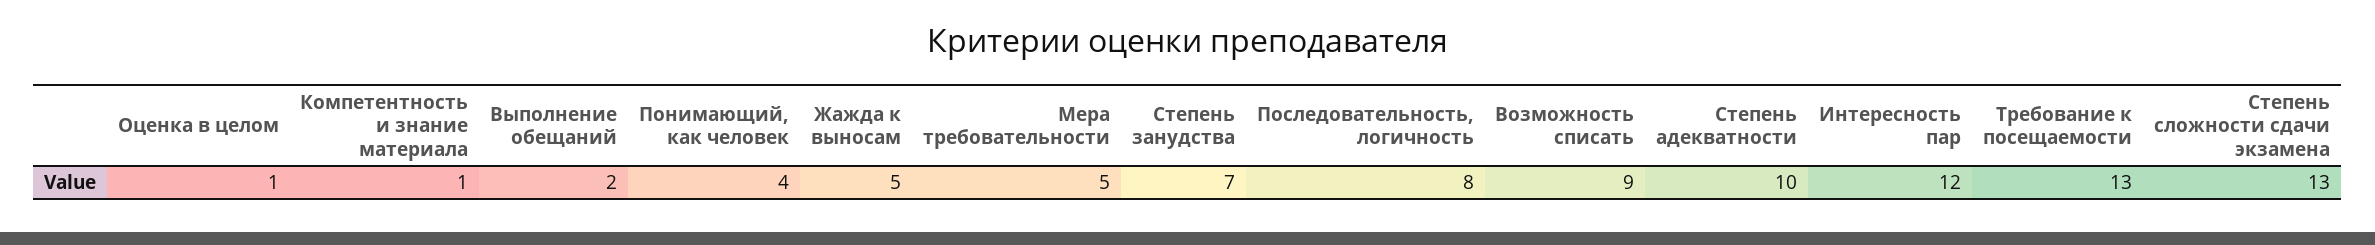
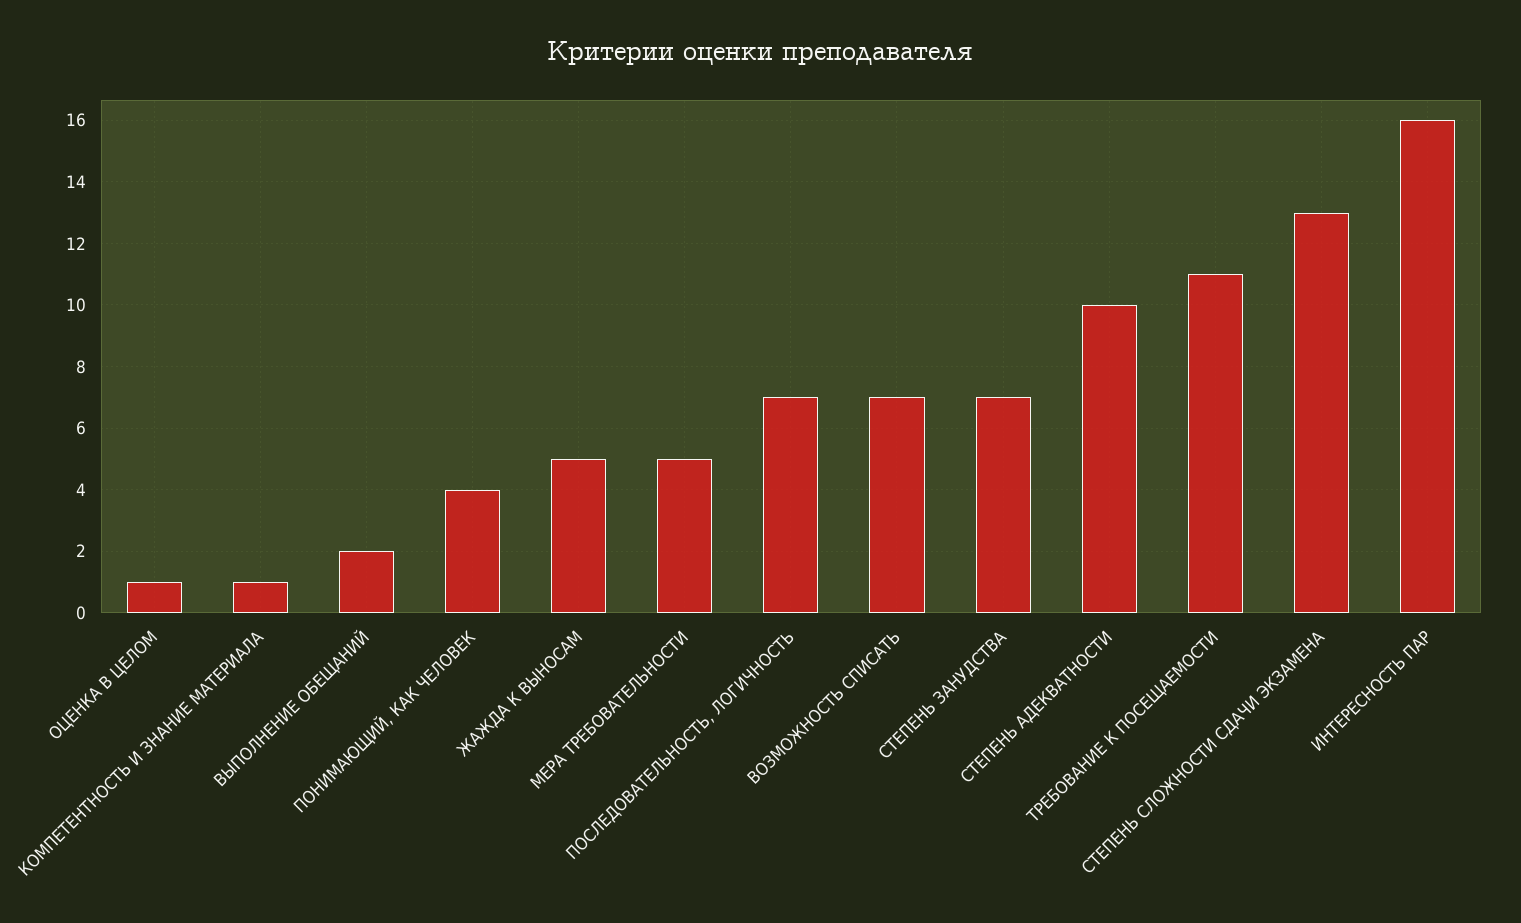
  {
    "Оценка в целом": 1,
    "Компетентность и знание материала": 1,
    "Выполнение обещаний": 2,
    "Понимающий, как человек": 4,
    "Жажда к выносам": 5,
    "Мера требовательности": 5,
    "Степень занудства": 7,
-   "Последовательность, логичность": 8,
+   "Последовательность, логичность": 7,
-   "Возможность списать": 9,
+   "Возможность списать": 7,
    "Степень адекватности": 10,
-   "Интересность пар": 12,
+   "Интересность пар": 16,
-   "Требование к посещаемости": 13,
+   "Требование к посещаемости": 11,
    "Степень сложности сдачи экзамена": 13
  }

